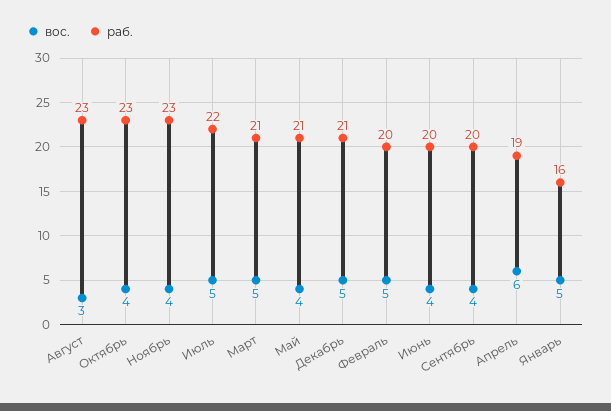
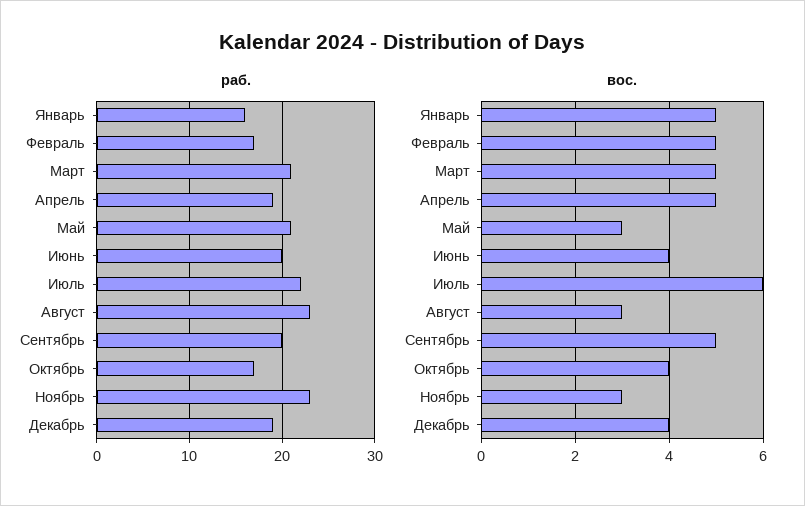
  {
    "вос.": {
      "Август": 3,
      "Октябрь": 4,
-     "Ноябрь": 4,
+     "Ноябрь": 3,
-     "Июль": 5,
+     "Июль": 6,
      "Март": 5,
-     "Май": 4,
+     "Май": 3,
-     "Декабрь": 5,
+     "Декабрь": 4,
      "Февраль": 5,
      "Июнь": 4,
-     "Сентябрь": 4,
+     "Сентябрь": 5,
-     "Апрель": 6,
+     "Апрель": 5,
      "Январь": 5
    },
    "раб.": {
      "Август": 23,
-     "Октябрь": 23,
+     "Октябрь": 17,
      "Ноябрь": 23,
      "Июль": 22,
      "Март": 21,
      "Май": 21,
-     "Декабрь": 21,
+     "Декабрь": 19,
-     "Февраль": 20,
+     "Февраль": 17,
      "Июнь": 20,
      "Сентябрь": 20,
      "Апрель": 19,
      "Январь": 16
    }
  }

